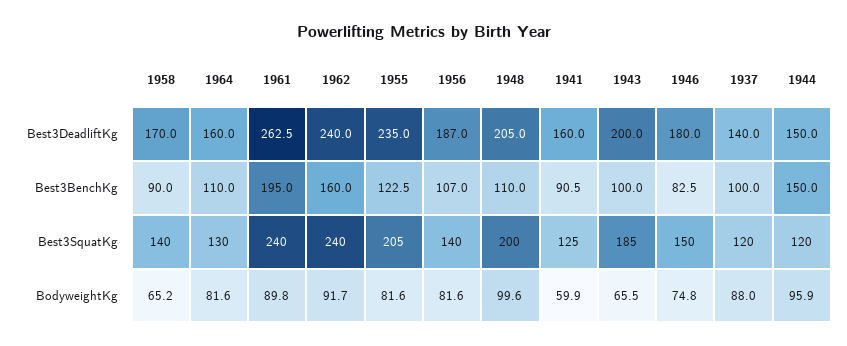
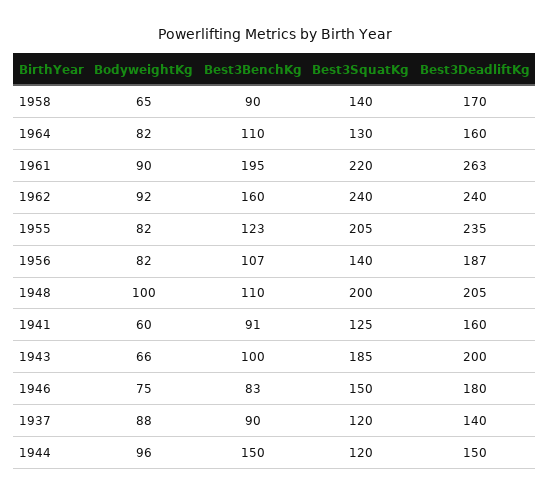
  {
    "1958": {
      "Best3DeadliftKg": 170,
      "Best3BenchKg": 90,
      "Best3SquatKg": 140,
      "BodyweightKg": 65.2
    },
    "1964": {
      "Best3DeadliftKg": 160,
      "Best3BenchKg": 110,
      "Best3SquatKg": 130,
      "BodyweightKg": 81.6
    },
    "1961": {
      "Best3DeadliftKg": 262.5,
      "Best3BenchKg": 195,
-     "Best3SquatKg": 240,
+     "Best3SquatKg": 220,
      "BodyweightKg": 89.8
    },
    "1962": {
      "Best3DeadliftKg": 240,
      "Best3BenchKg": 160,
      "Best3SquatKg": 240,
      "BodyweightKg": 91.7
    },
    "1955": {
      "Best3DeadliftKg": 235,
      "Best3BenchKg": 122.5,
      "Best3SquatKg": 205,
      "BodyweightKg": 81.6
    },
    "1956": {
      "Best3DeadliftKg": 187,
      "Best3BenchKg": 107,
      "Best3SquatKg": 140,
      "BodyweightKg": 81.6
    },
    "1948": {
      "Best3DeadliftKg": 205,
      "Best3BenchKg": 110,
      "Best3SquatKg": 200,
      "BodyweightKg": 99.6
    },
    "1941": {
      "Best3DeadliftKg": 160,
      "Best3BenchKg": 90.5,
      "Best3SquatKg": 125,
      "BodyweightKg": 59.9
    },
    "1943": {
      "Best3DeadliftKg": 200,
      "Best3BenchKg": 100,
      "Best3SquatKg": 185,
      "BodyweightKg": 65.5
    },
    "1946": {
      "Best3DeadliftKg": 180,
      "Best3BenchKg": 82.5,
      "Best3SquatKg": 150,
      "BodyweightKg": 74.8
    },
    "1937": {
      "Best3DeadliftKg": 140,
-     "Best3BenchKg": 100,
+     "Best3BenchKg": 90,
      "Best3SquatKg": 120,
      "BodyweightKg": 88
    },
    "1944": {
      "Best3DeadliftKg": 150,
      "Best3BenchKg": 150,
      "Best3SquatKg": 120,
      "BodyweightKg": 95.9
    }
  }

